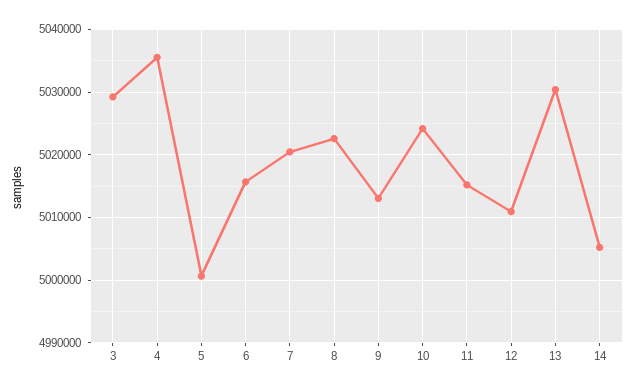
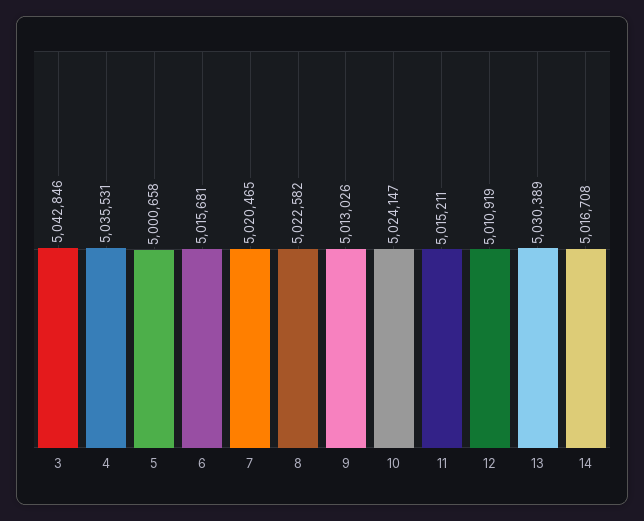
  {
-   "3": 5029000,
+   "3": 5042846,
    "4": 5035531,
    "5": 5000658,
    "6": 5015681,
    "7": 5020465,
    "8": 5022582,
    "9": 5013026,
    "10": 5024147,
    "11": 5015211,
    "12": 5010919,
    "13": 5030389,
-   "14": 5005000
+   "14": 5016708
  }

